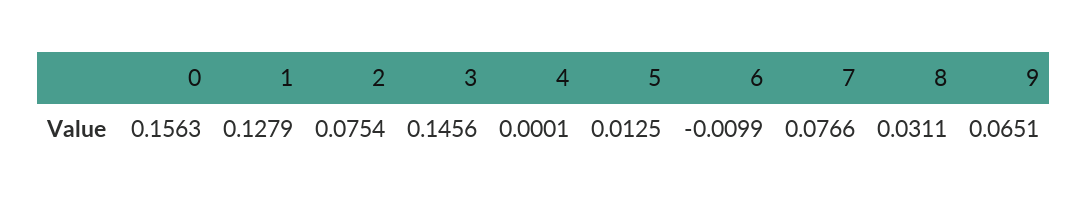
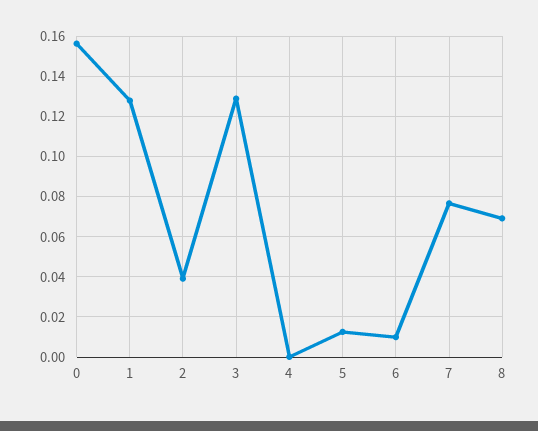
  {
    "0": 0.1563,
    "1": 0.1279,
-   "2": 0.0754,
+   "2": 0.04,
-   "3": 0.1456,
+   "3": 0.13,
    "4": 0.0001,
    "5": 0.0125,
-   "6": -0.0099,
+   "6": 0.01,
    "7": 0.0766,
-   "8": 0.0311,
+   "8": 0.07
-   "9": 0.0651
  }

